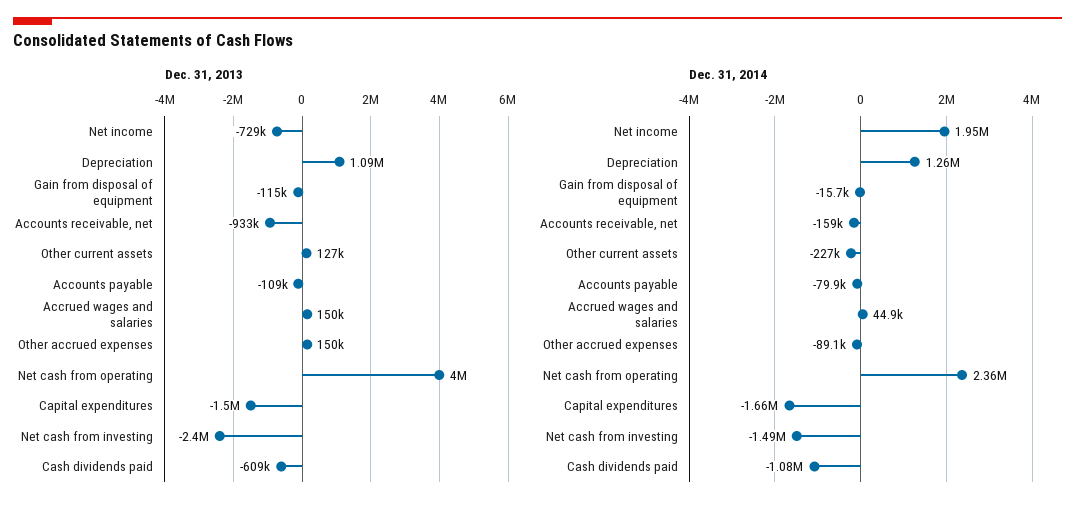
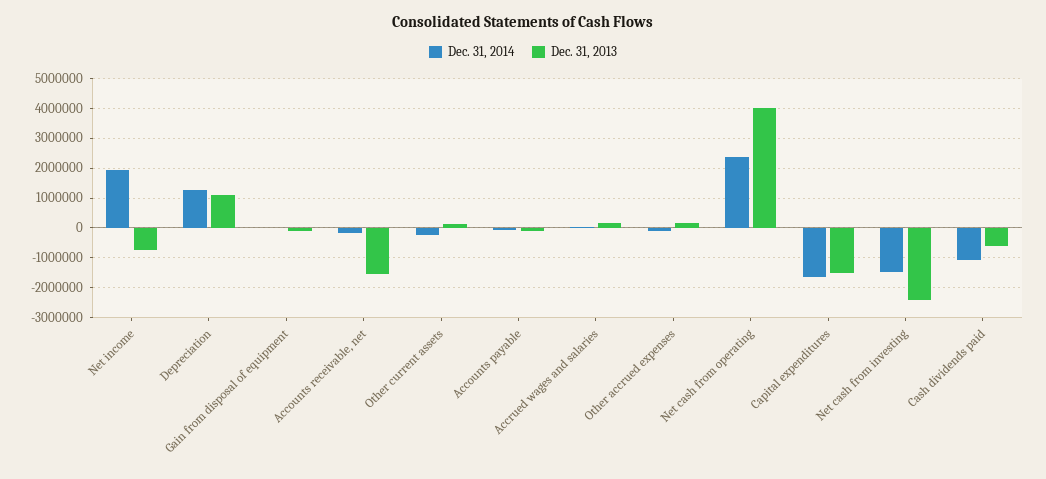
  {
    "Dec. 31, 2013": {
      "Net income": -729000,
      "Depreciation": 1090000,
      "Gain from disposal of equipment": -115000,
-     "Accounts receivable, net": -933000,
+     "Accounts receivable, net": -1500000,
      "Other current assets": 127000,
      "Accounts payable": -109000,
      "Accrued wages and salaries": 150000,
      "Other accrued expenses": 150000,
      "Net cash from operating": 4000000,
      "Capital expenditures": -1500000,
      "Net cash from investing": -2400000,
      "Cash dividends paid": -609000
    },
    "Dec. 31, 2014": {
      "Net income": 1950000,
      "Depreciation": 1260000,
      "Gain from disposal of equipment": -15700,
      "Accounts receivable, net": -159000,
      "Other current assets": -227000,
      "Accounts payable": -79900,
      "Accrued wages and salaries": 44900,
      "Other accrued expenses": -89100,
      "Net cash from operating": 2360000,
      "Capital expenditures": -1660000,
      "Net cash from investing": -1490000,
      "Cash dividends paid": -1080000
    }
  }

